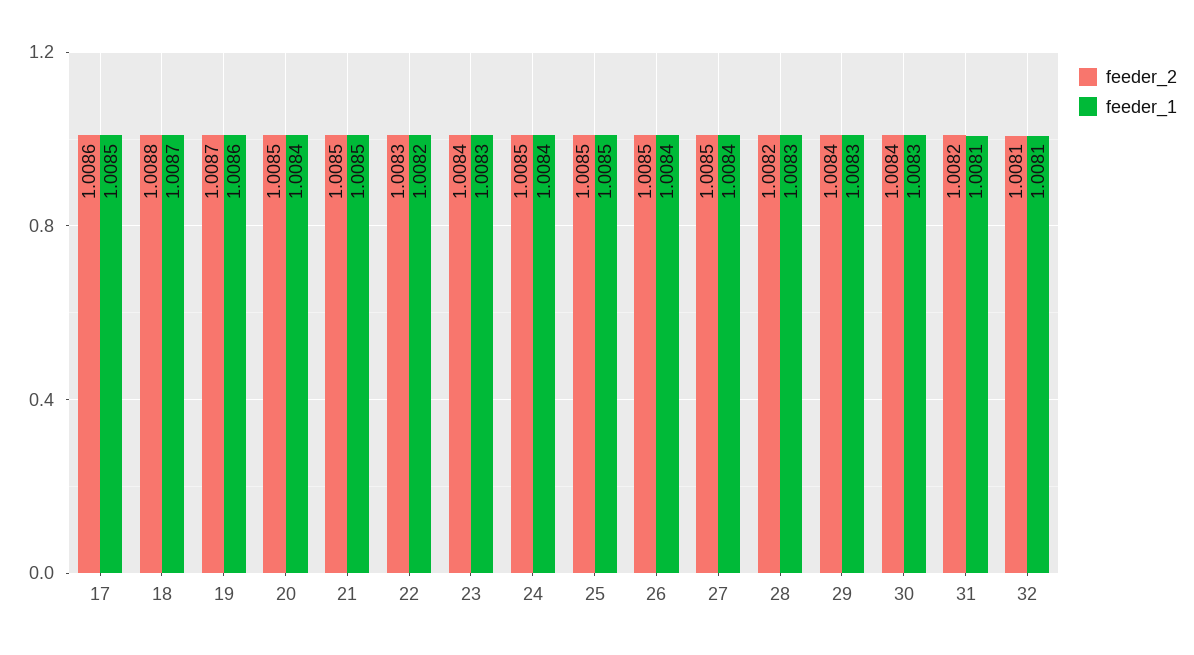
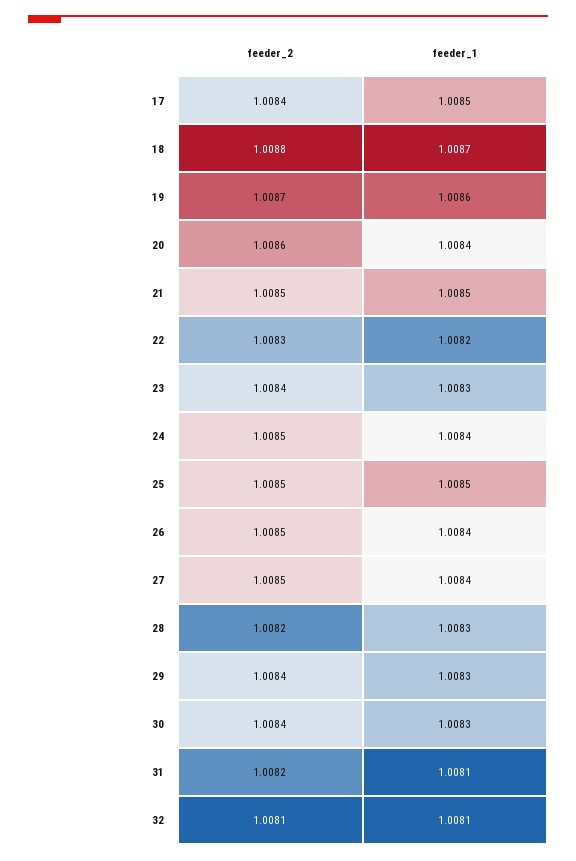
  {
    "feeder_2": {
-     "17": 1.0086,
+     "17": 1.0084,
      "18": 1.0088,
      "19": 1.0087,
-     "20": 1.0085,
+     "20": 1.0086,
      "21": 1.0085,
      "22": 1.0083,
      "23": 1.0084,
      "24": 1.0085,
      "25": 1.0085,
      "26": 1.0085,
      "27": 1.0085,
      "28": 1.0082,
      "29": 1.0084,
      "30": 1.0084,
      "31": 1.0082,
      "32": 1.0081
    },
    "feeder_1": {
      "17": 1.0085,
      "18": 1.0087,
      "19": 1.0086,
      "20": 1.0084,
      "21": 1.0085,
      "22": 1.0082,
      "23": 1.0083,
      "24": 1.0084,
      "25": 1.0085,
      "26": 1.0084,
      "27": 1.0084,
      "28": 1.0083,
      "29": 1.0083,
      "30": 1.0083,
      "31": 1.0081,
      "32": 1.0081
    }
  }

